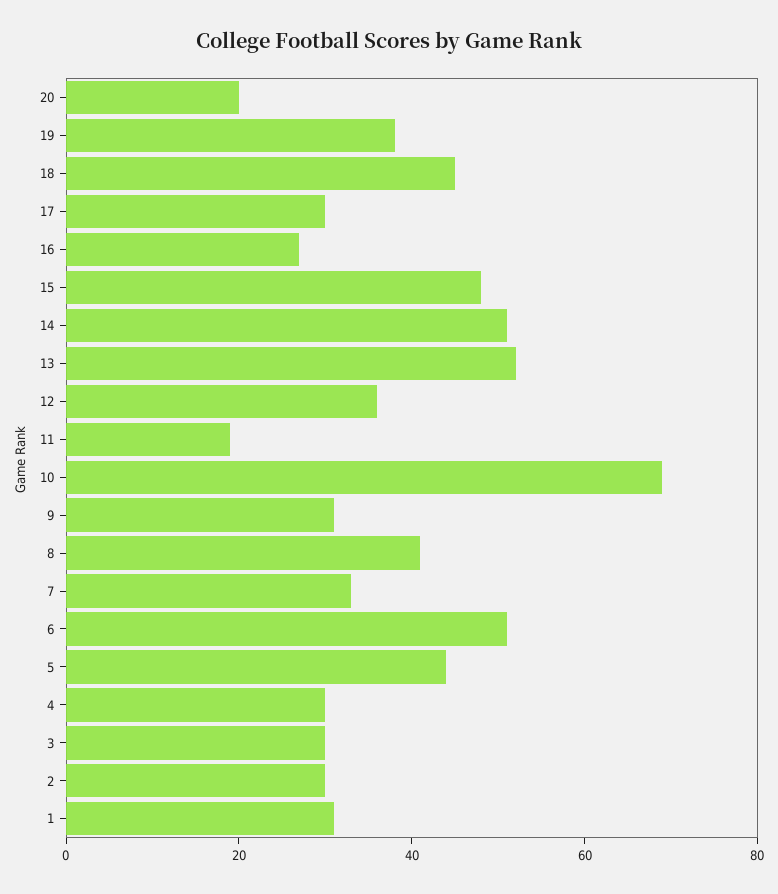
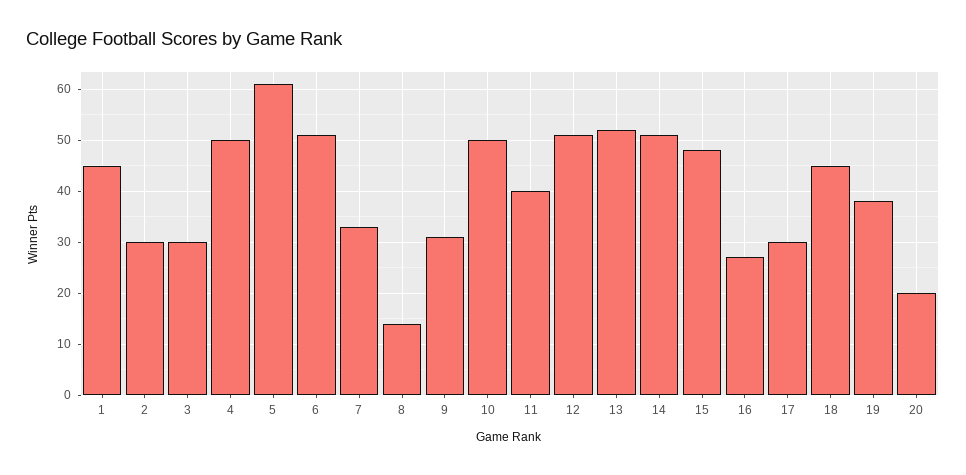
  {
    "20": 20,
    "19": 40,
    "18": 45,
    "17": 30,
    "16": 25,
    "15": 50,
    "14": 50,
    "13": 50,
-   "12": 35,
+   "12": 50,
-   "11": 20,
+   "11": 40,
-   "10": 70,
+   "10": 50,
    "9": 30,
-   "8": 40,
+   "8": 15,
    "7": 35,
    "6": 50,
-   "5": 45,
+   "5": 60,
-   "4": 30,
+   "4": 50,
    "3": 30,
    "2": 30,
-   "1": 30
+   "1": 45
  }

